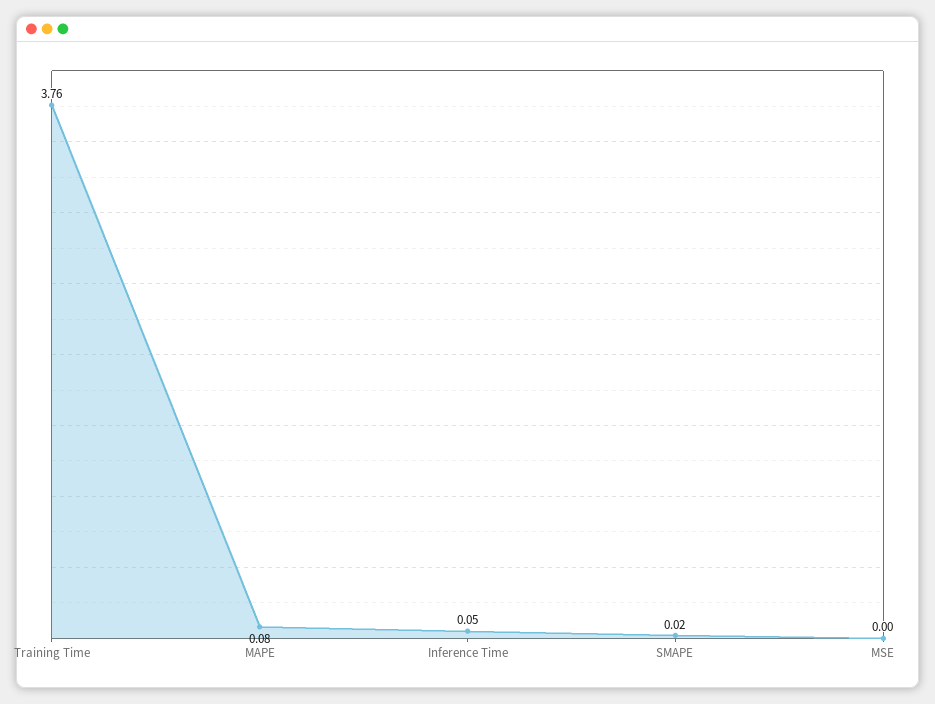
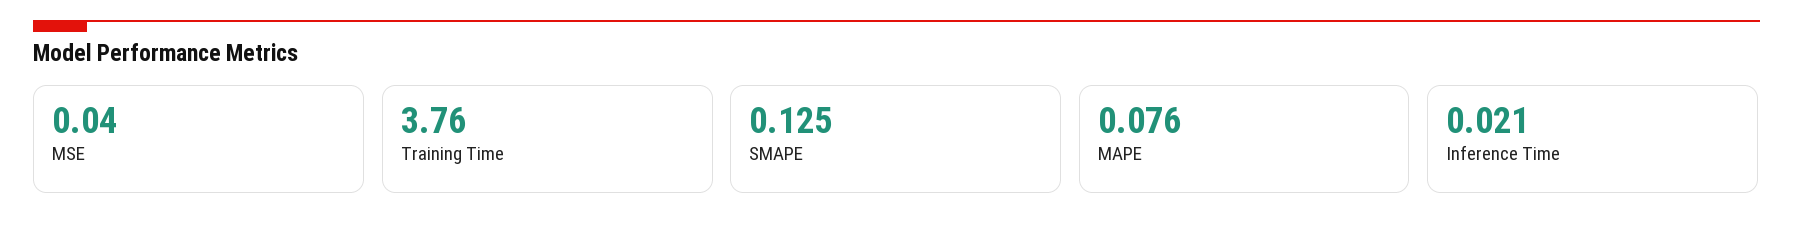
  {
    "Training Time": 3.76,
    "MAPE": 0.076,
-   "Inference Time": 0.05,
+   "Inference Time": 0.021,
-   "SMAPE": 0.02,
+   "SMAPE": 0.125,
-   "MSE": 0
+   "MSE": 0.04
  }

